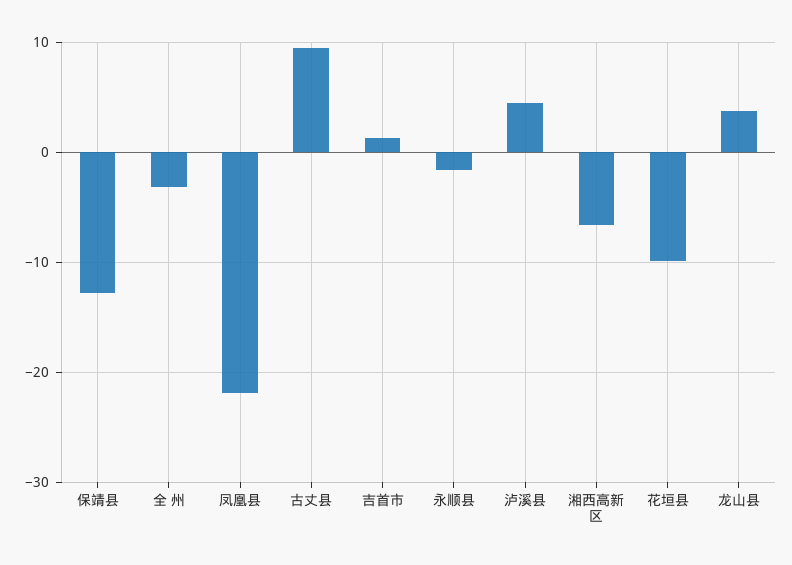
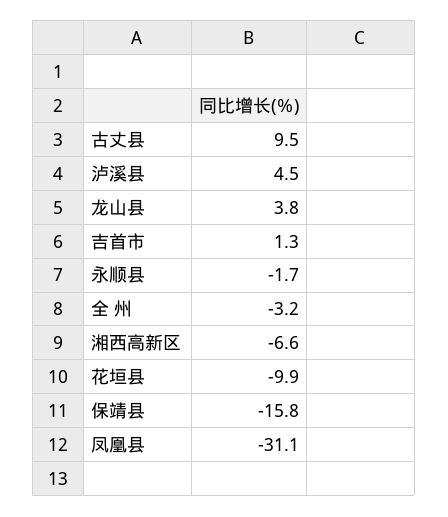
  {
-   "保靖县": -13,
+   "保靖县": -15.8,
    "全 州": -3.2,
-   "凤凰县": -22,
+   "凤凰县": -31.1,
    "古丈县": 9.5,
    "吉首市": 1.3,
    "永顺县": -1.7,
    "泸溪县": 4.5,
    "湘西高新区": -6.6,
    "花垣县": -9.9,
    "龙山县": 3.8
  }

